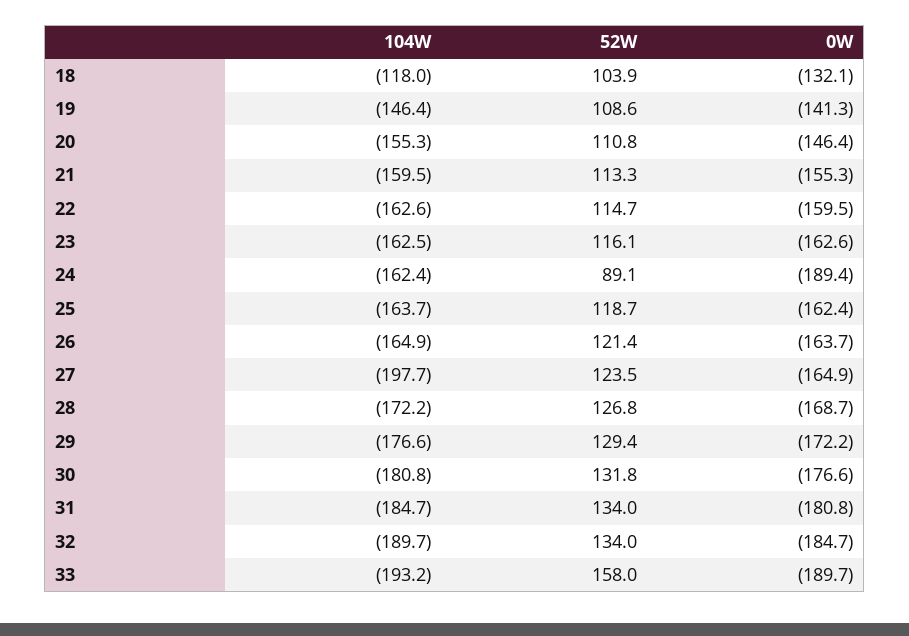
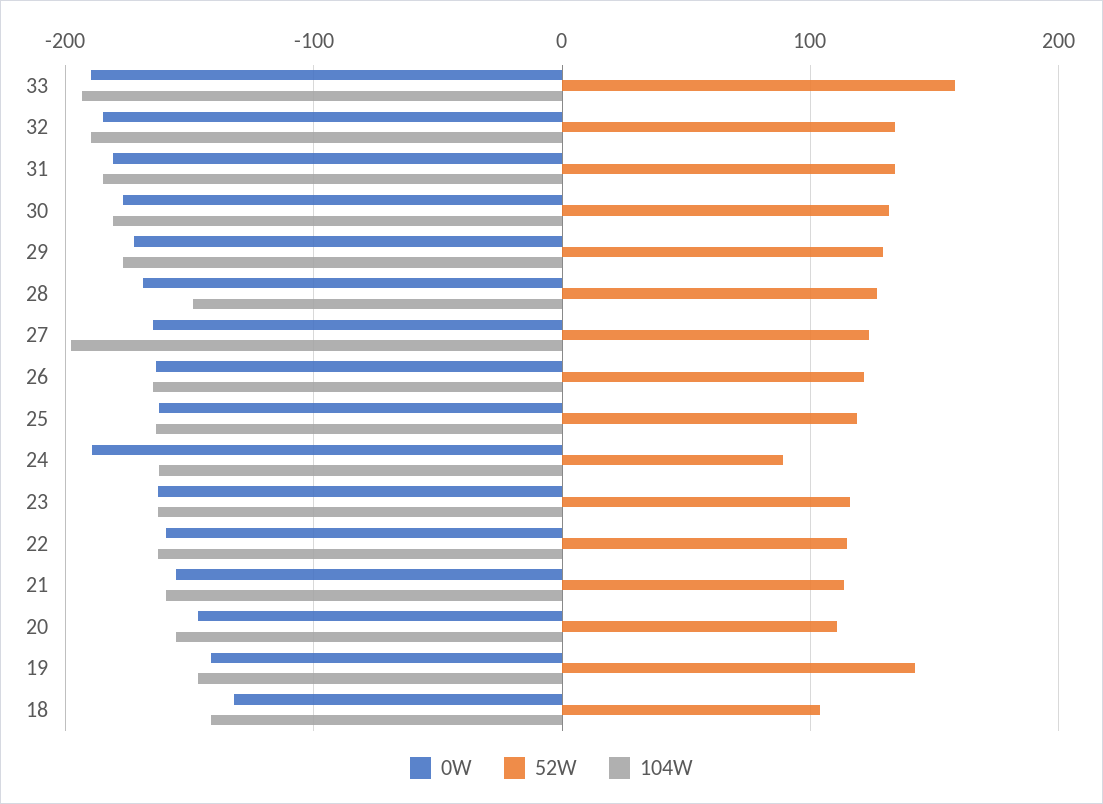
  {
    "104W": {
-     "18": -118,
+     "18": -140,
      "19": -146.4,
      "20": -155.3,
      "21": -159.5,
      "22": -162.6,
      "23": -162.5,
      "24": -162.4,
      "25": -163.7,
      "26": -164.9,
      "27": -197.7,
-     "28": -172.2,
+     "28": -150,
      "29": -176.6,
      "30": -180.8,
      "31": -184.7,
      "32": -189.7,
      "33": -193.2
    },
    "52W": {
      "18": 103.9,
-     "19": 108.6,
+     "19": 140,
      "20": 110.8,
      "21": 113.3,
      "22": 114.7,
      "23": 116.1,
      "24": 89.1,
      "25": 118.7,
      "26": 121.4,
      "27": 123.5,
      "28": 126.8,
      "29": 129.4,
      "30": 131.8,
      "31": 134,
      "32": 134,
      "33": 158
    },
    "0W": {
      "18": -132.1,
      "19": -141.3,
      "20": -146.4,
      "21": -155.3,
      "22": -159.5,
      "23": -162.6,
      "24": -189.4,
      "25": -162.4,
      "26": -163.7,
      "27": -164.9,
      "28": -168.7,
      "29": -172.2,
      "30": -176.6,
      "31": -180.8,
      "32": -184.7,
      "33": -189.7
    }
  }

